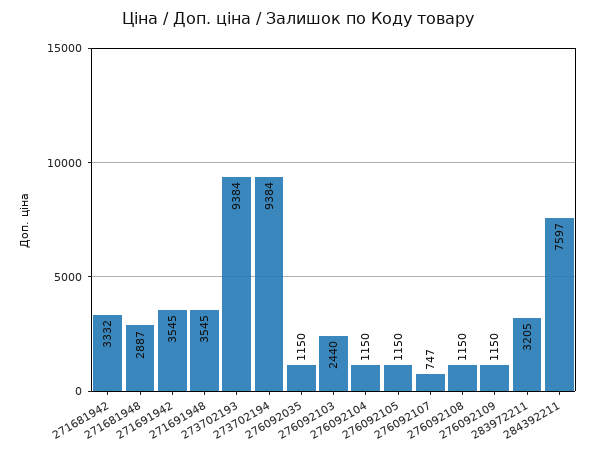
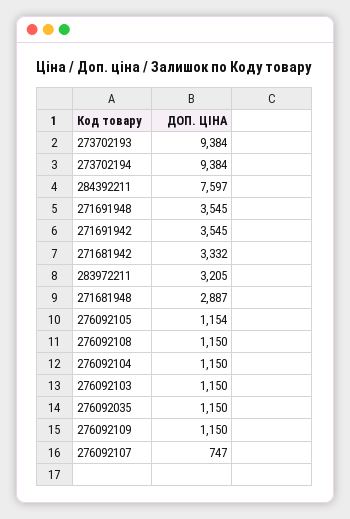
  {
    "271681942": 3332,
    "271681948": 2887,
    "271691942": 3545,
    "271691948": 3545,
    "273702193": 9384,
    "273702194": 9384,
    "276092035": 1150,
-   "276092103": 2440,
+   "276092103": 1150,
    "276092104": 1150,
-   "276092105": 1150,
+   "276092105": 1154,
    "276092107": 747,
    "276092108": 1150,
    "276092109": 1150,
    "283972211": 3205,
    "284392211": 7597
  }

